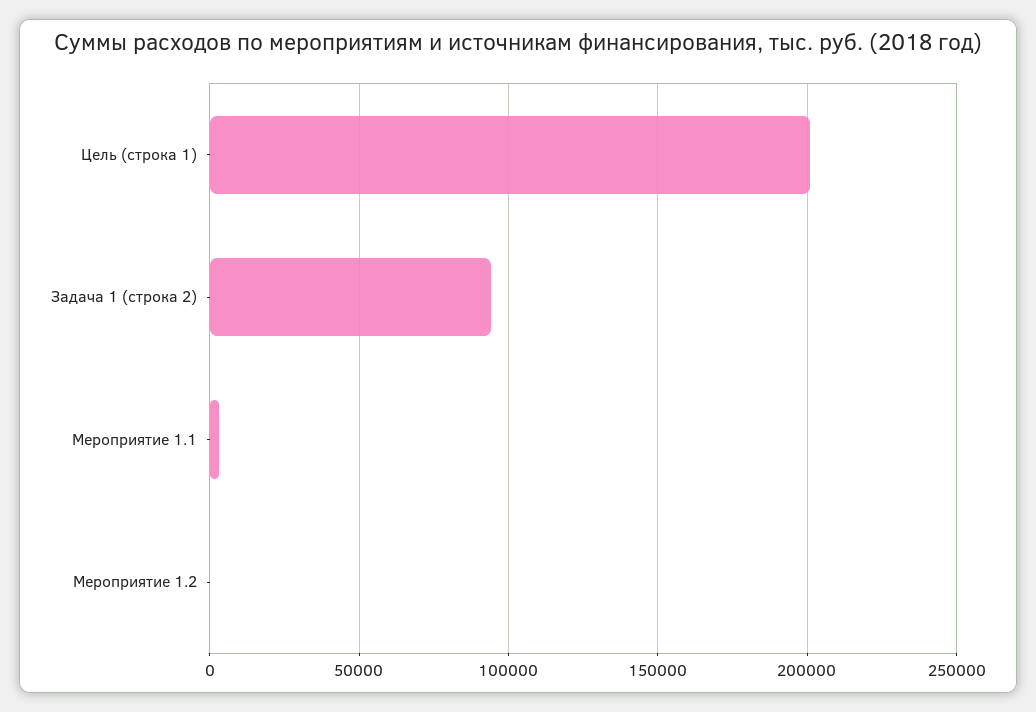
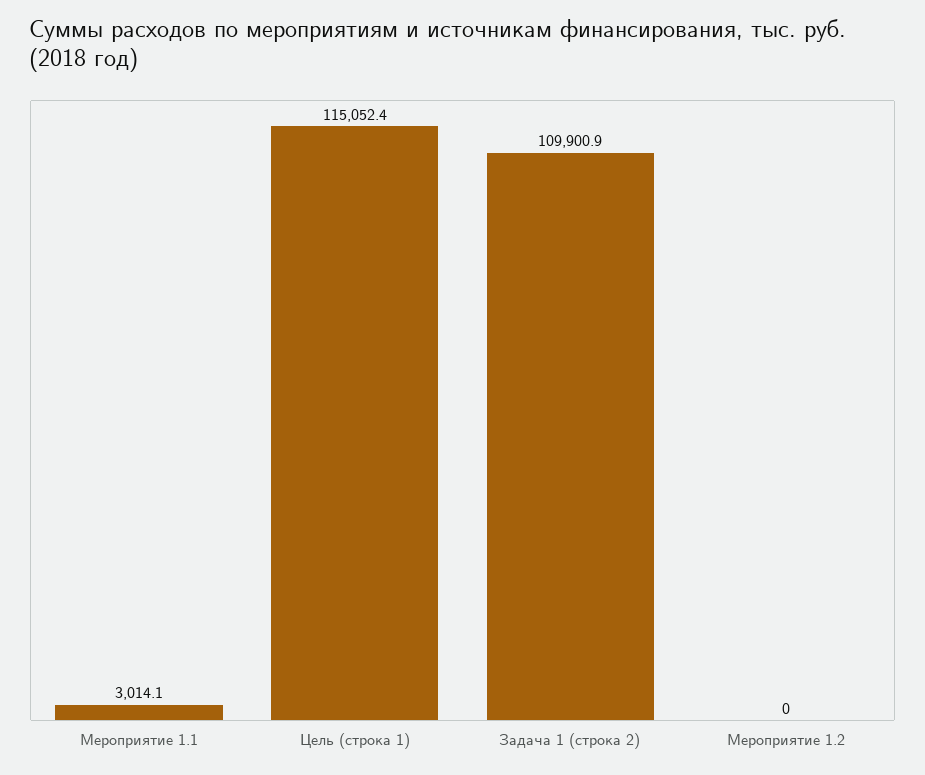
  {
-   "Цель (строка 1)": 200000,
+   "Цель (строка 1)": 115052.4,
-   "Задача 1 (строка 2)": 95000,
+   "Задача 1 (строка 2)": 109900.9,
    "Мероприятие 1.1": 3014.1,
    "Мероприятие 1.2": 0
  }

